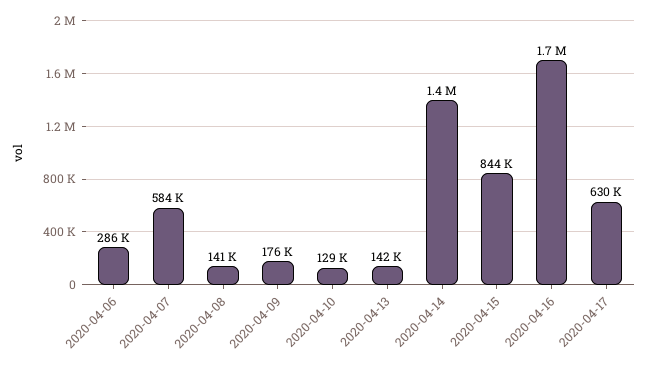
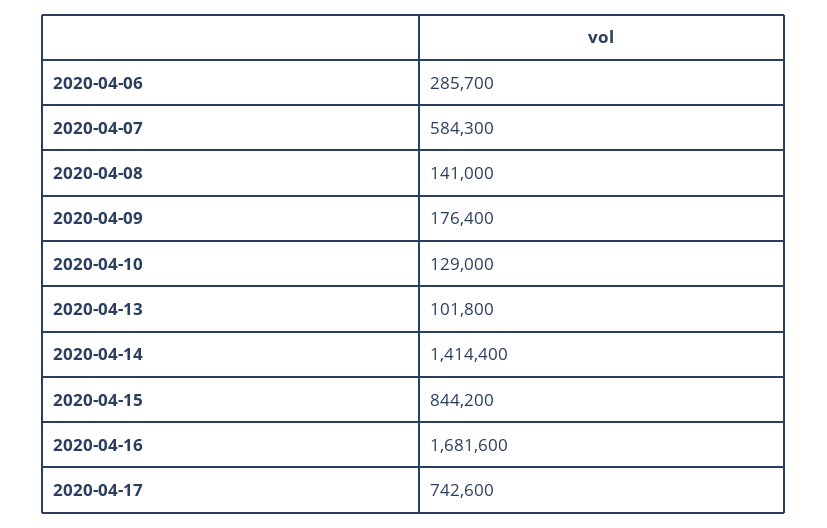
  {
    "2020-04-06": 285700,
    "2020-04-07": 584300,
    "2020-04-08": 141000,
    "2020-04-09": 176400,
    "2020-04-10": 129000,
-   "2020-04-13": 142000,
+   "2020-04-13": 101800,
    "2020-04-14": 1414400,
    "2020-04-15": 844200,
    "2020-04-16": 1681600,
-   "2020-04-17": 630000
+   "2020-04-17": 742600
  }

